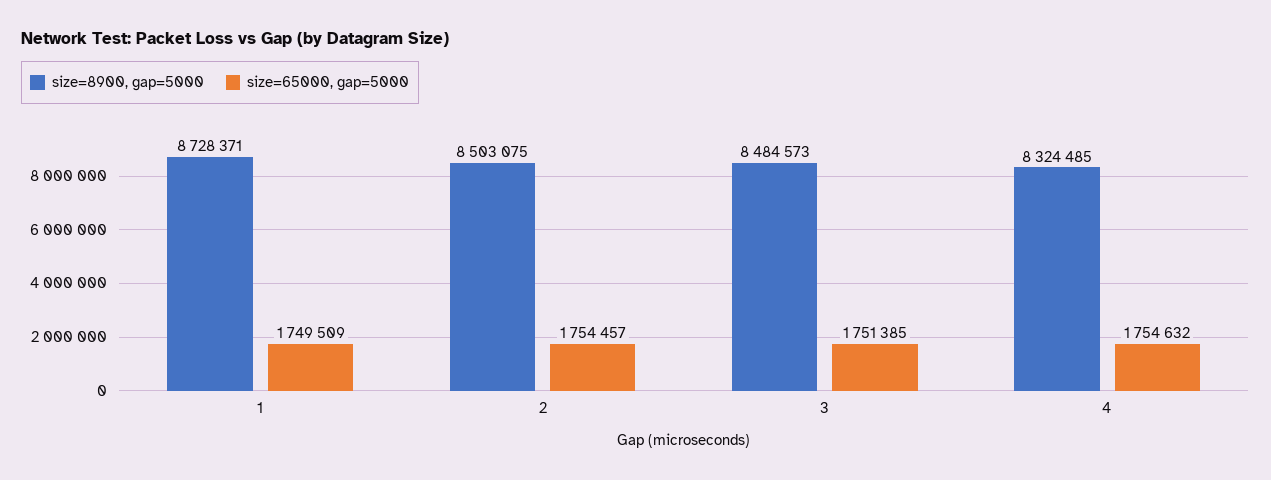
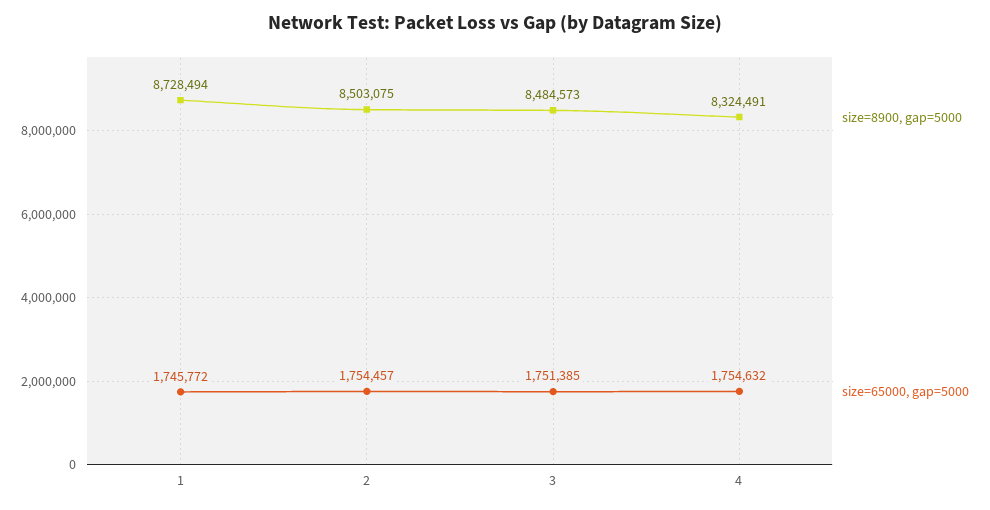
  {
    "size=8900, gap=5000": {
-     "1": 8728371,
+     "1": 8728494,
      "2": 8503075,
      "3": 8484573,
-     "4": 8324485
+     "4": 8324491
    },
    "size=65000, gap=5000": {
-     "1": 1749509,
+     "1": 1745772,
      "2": 1754457,
      "3": 1751385,
      "4": 1754632
    }
  }

